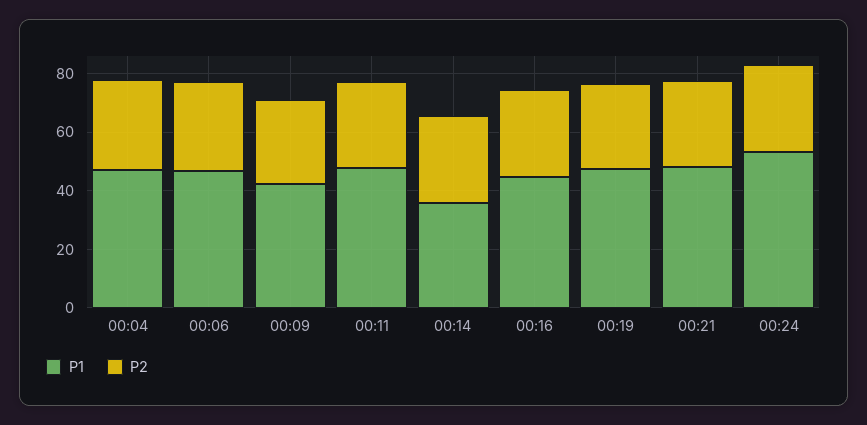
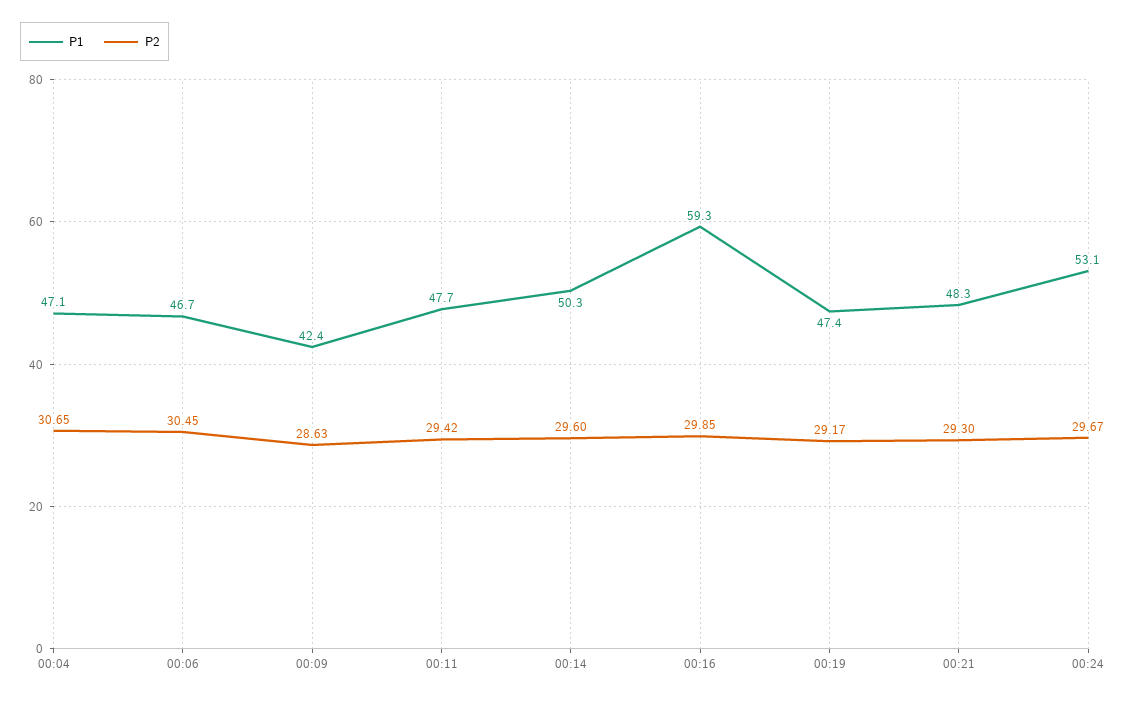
  {
    "P1": {
      "00:04": 47.1,
      "00:06": 46.7,
      "00:09": 42.4,
      "00:11": 47.7,
-     "00:14": 35,
+     "00:14": 50.3,
-     "00:16": 45,
+     "00:16": 59.3,
      "00:19": 47.4,
      "00:21": 48.3,
      "00:24": 53.1
    },
    "P2": {
      "00:04": 30.65,
      "00:06": 30.45,
      "00:09": 28.63,
      "00:11": 29.42,
      "00:14": 29.6,
      "00:16": 29.85,
      "00:19": 29.17,
      "00:21": 29.3,
      "00:24": 29.67
    }
  }

